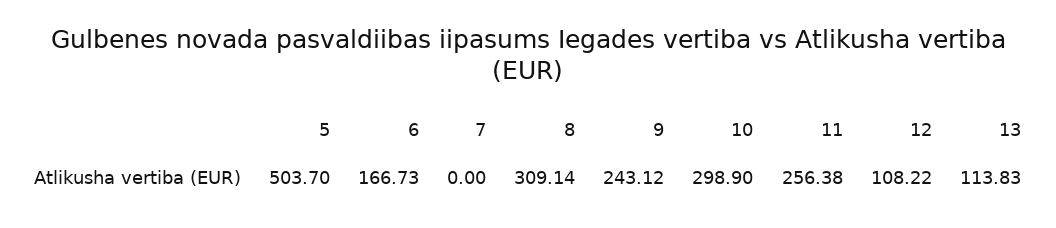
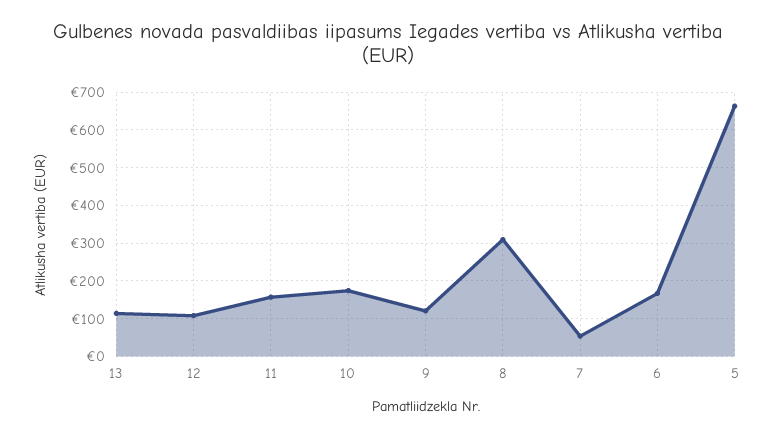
  {
-   "5": 503.7,
+   "5": 660,
    "6": 166.73,
-   "7": 0,
+   "7": 60,
    "8": 309.14,
-   "9": 243.12,
+   "9": 120,
-   "10": 298.9,
+   "10": 180,
-   "11": 256.38,
+   "11": 160,
    "12": 108.22,
    "13": 113.83
  }

